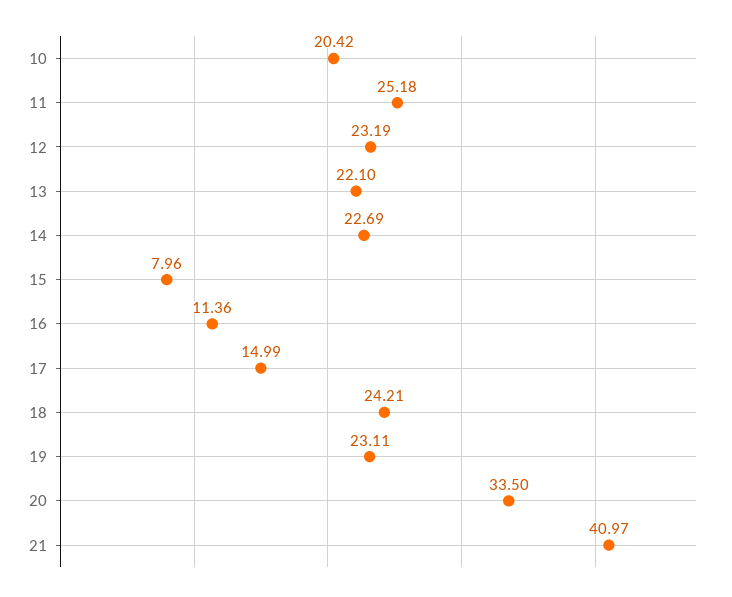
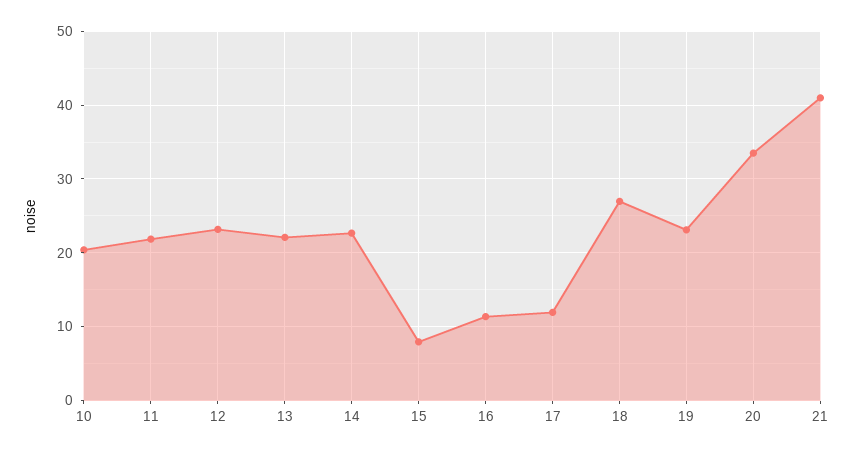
  {
    "10": 20.42,
-   "11": 25.18,
+   "11": 22,
    "12": 23.19,
    "13": 22.1,
    "14": 22.69,
    "15": 7.96,
    "16": 11.36,
-   "17": 14.99,
+   "17": 12,
-   "18": 24.21,
+   "18": 27,
    "19": 23.11,
    "20": 33.5,
    "21": 40.97
  }

